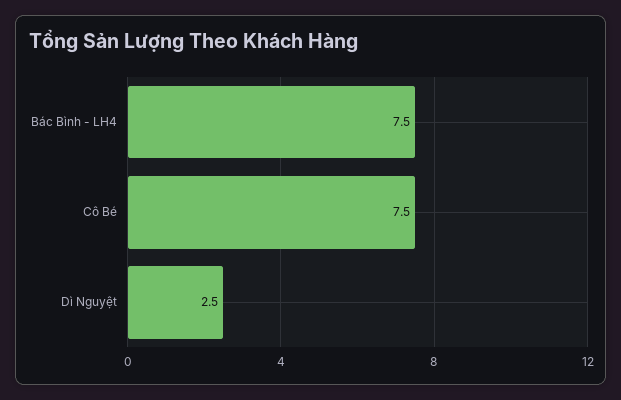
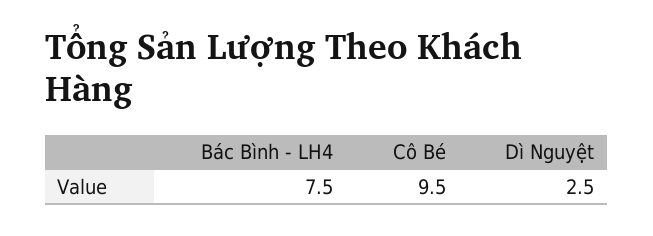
  {
    "Bác Bình - LH4": 7.5,
-   "Cô Bé": 7.5,
+   "Cô Bé": 9.5,
    "Dì Nguyệt": 2.5
  }

